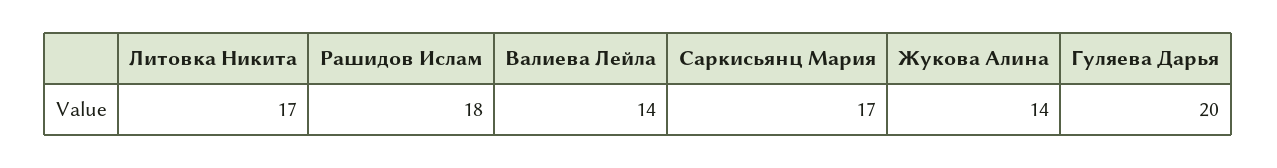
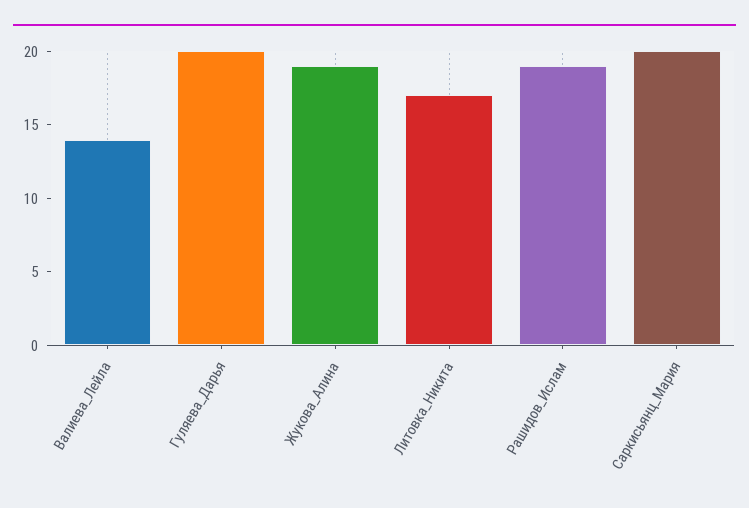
  {
    "Литовка Никита": 17,
-   "Рашидов Ислам": 18,
+   "Рашидов Ислам": 19,
    "Валиева Лейла": 14,
-   "Саркисьянц Мария": 17,
+   "Саркисьянц Мария": 20,
-   "Жукова Алина": 14,
+   "Жукова Алина": 19,
    "Гуляева Дарья": 20
  }

